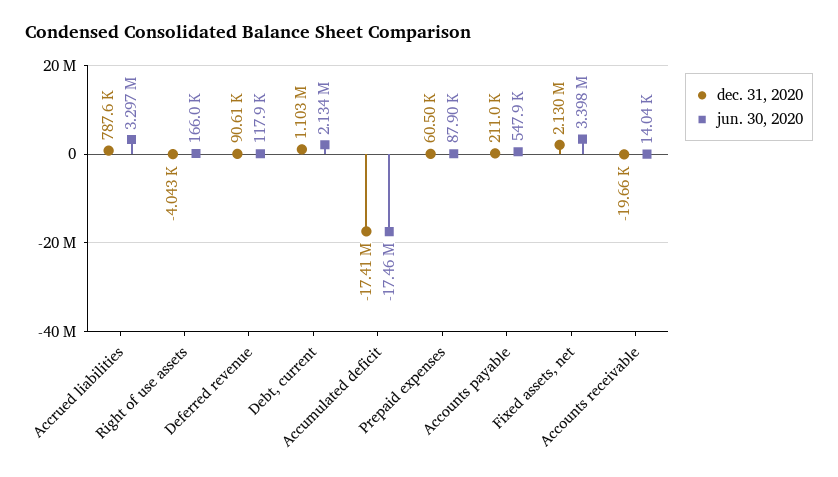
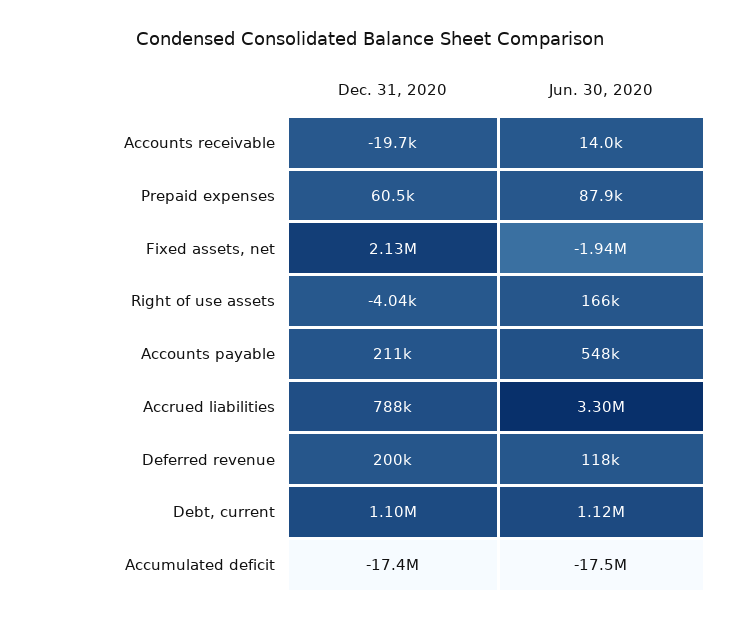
  {
    "dec. 31, 2020": {
      "Accrued liabilities": 787600,
      "Right of use assets": -4043,
-     "Deferred revenue": 90610,
+     "Deferred revenue": 200000,
      "Debt, current": 1103000,
      "Accumulated deficit": -17410000,
      "Prepaid expenses": 60500,
      "Accounts payable": 211000,
      "Fixed assets, net": 2130000,
      "Accounts receivable": -19660
    },
    "jun. 30, 2020": {
      "Accrued liabilities": 3297000,
      "Right of use assets": 166000,
      "Deferred revenue": 117900,
-     "Debt, current": 2134000,
+     "Debt, current": 1120000,
      "Accumulated deficit": -17460000,
      "Prepaid expenses": 87900,
      "Accounts payable": 547900,
-     "Fixed assets, net": 3398000,
+     "Fixed assets, net": -1940000,
      "Accounts receivable": 14040
    }
  }

